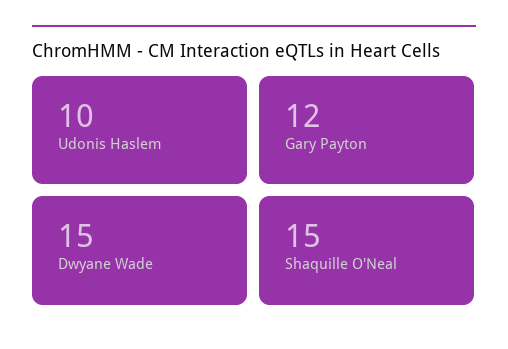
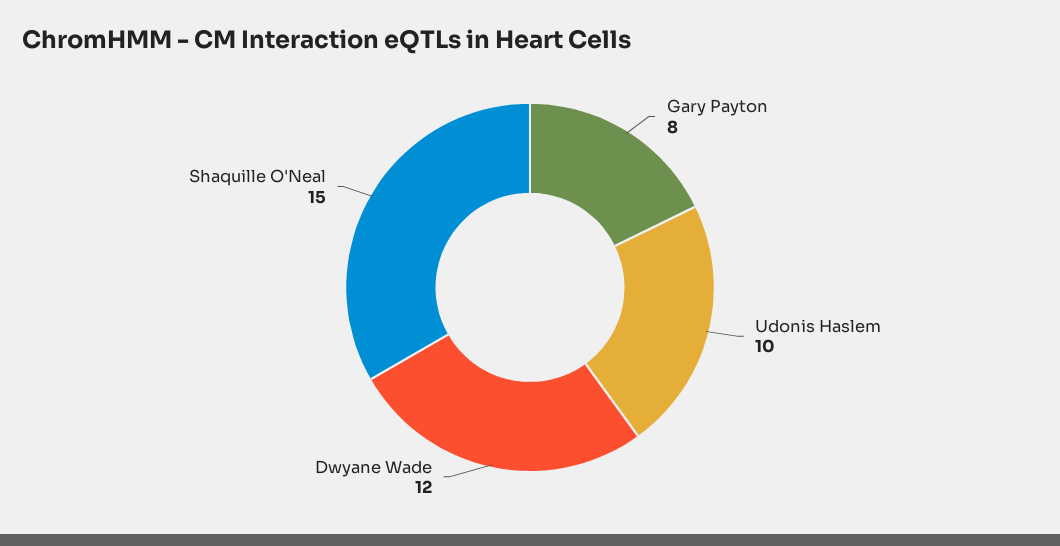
  {
    "Udonis Haslem": 10,
-   "Gary Payton": 12,
+   "Gary Payton": 8,
-   "Dwyane Wade": 15,
+   "Dwyane Wade": 12,
    "Shaquille O'Neal": 15
  }

